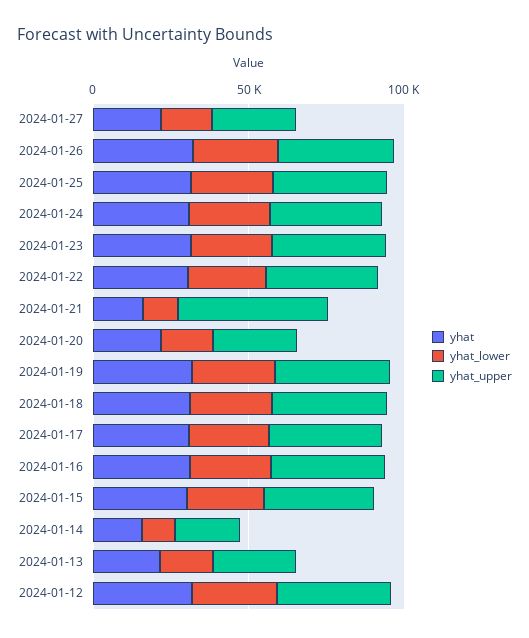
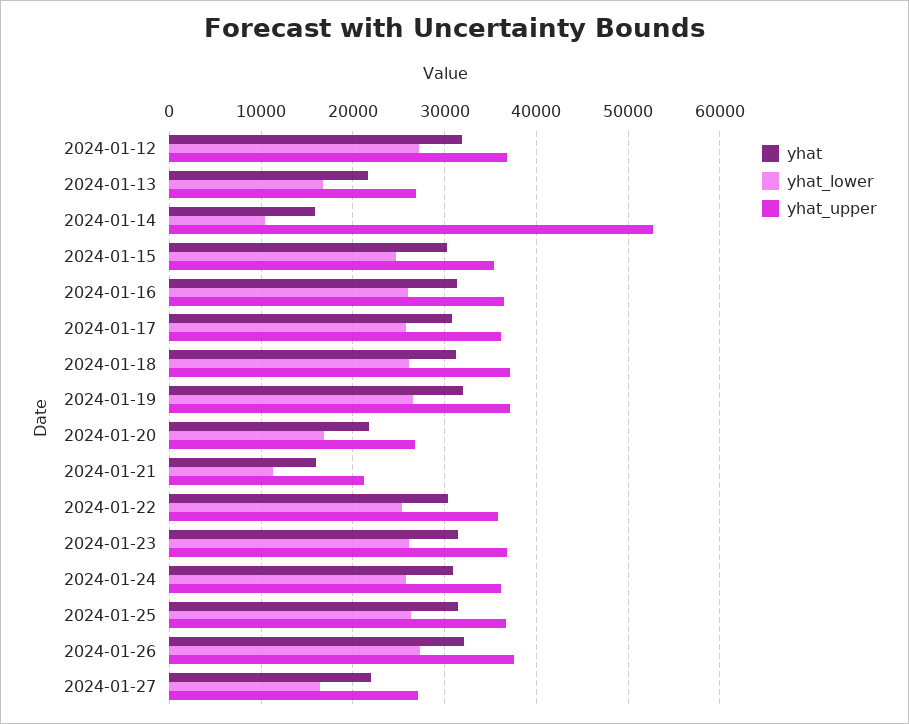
  {
    "yhat": {
      "2024-01-27": 22000,
      "2024-01-26": 32000,
      "2024-01-25": 31000,
      "2024-01-24": 31000,
      "2024-01-23": 31000,
      "2024-01-22": 30000,
      "2024-01-21": 16000,
      "2024-01-20": 22000,
      "2024-01-19": 32000,
      "2024-01-18": 31000,
      "2024-01-17": 31000,
      "2024-01-16": 31000,
      "2024-01-15": 30000,
      "2024-01-14": 16000,
      "2024-01-13": 22000,
      "2024-01-12": 32000
    },
    "yhat_lower": {
      "2024-01-27": 16000,
      "2024-01-26": 27000,
      "2024-01-25": 26000,
      "2024-01-24": 26000,
      "2024-01-23": 26000,
      "2024-01-22": 25000,
      "2024-01-21": 11000,
      "2024-01-20": 17000,
      "2024-01-19": 27000,
      "2024-01-18": 26000,
      "2024-01-17": 26000,
      "2024-01-16": 26000,
      "2024-01-15": 25000,
      "2024-01-14": 10000,
      "2024-01-13": 17000,
      "2024-01-12": 27000
    },
    "yhat_upper": {
      "2024-01-27": 27000,
      "2024-01-26": 38000,
      "2024-01-25": 37000,
      "2024-01-24": 36000,
      "2024-01-23": 37000,
      "2024-01-22": 36000,
-     "2024-01-21": 50000,
+     "2024-01-21": 21000,
      "2024-01-20": 27000,
      "2024-01-19": 37000,
      "2024-01-18": 37000,
      "2024-01-17": 36000,
      "2024-01-16": 36000,
      "2024-01-15": 35000,
-     "2024-01-14": 20000,
+     "2024-01-14": 53000,
      "2024-01-13": 27000,
      "2024-01-12": 37000
    }
  }

